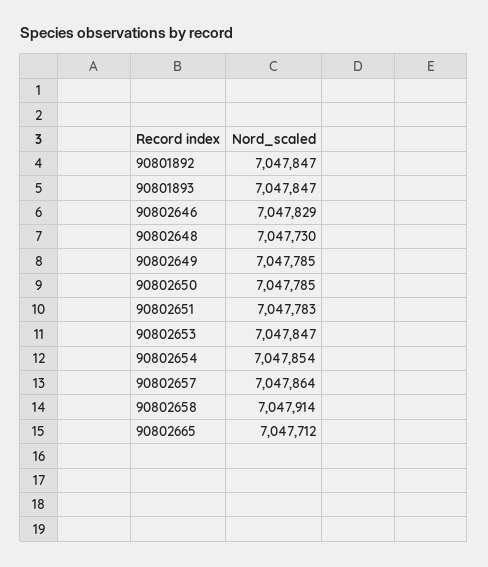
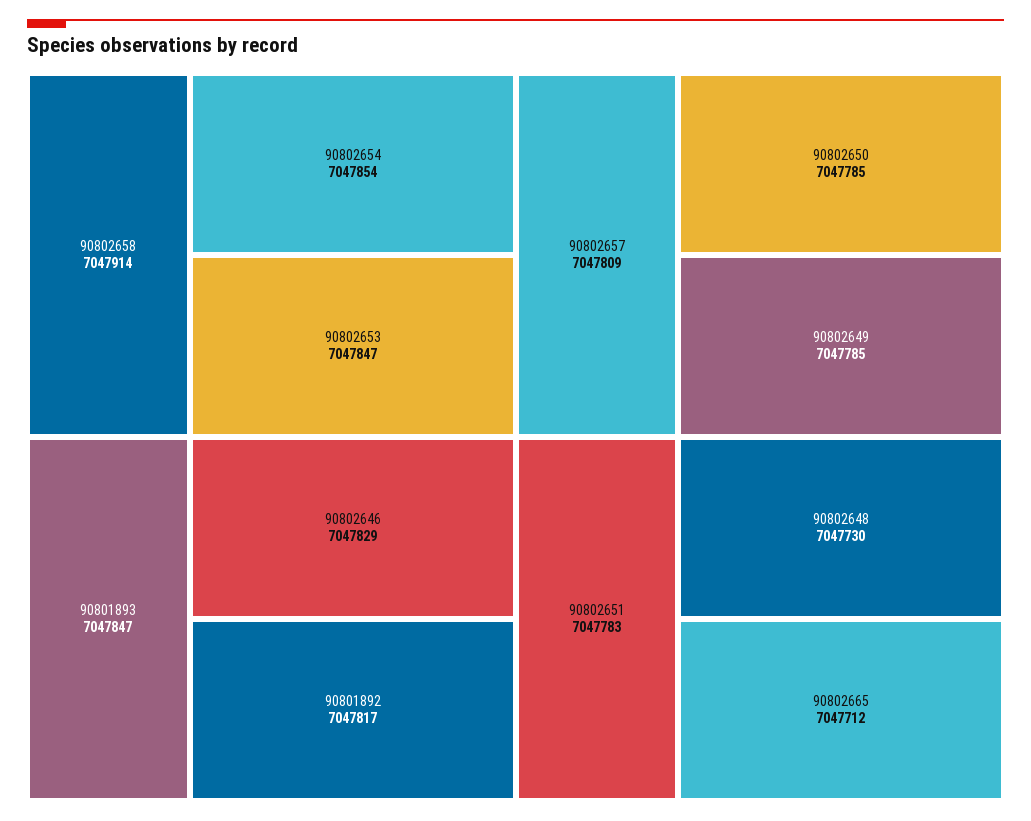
  {
-   "90801892": 7047847,
+   "90801892": 7047817,
    "90801893": 7047847,
    "90802646": 7047829,
    "90802648": 7047730,
    "90802649": 7047785,
    "90802650": 7047785,
    "90802651": 7047783,
    "90802653": 7047847,
    "90802654": 7047854,
-   "90802657": 7047864,
+   "90802657": 7047809,
    "90802658": 7047914,
    "90802665": 7047712
  }

